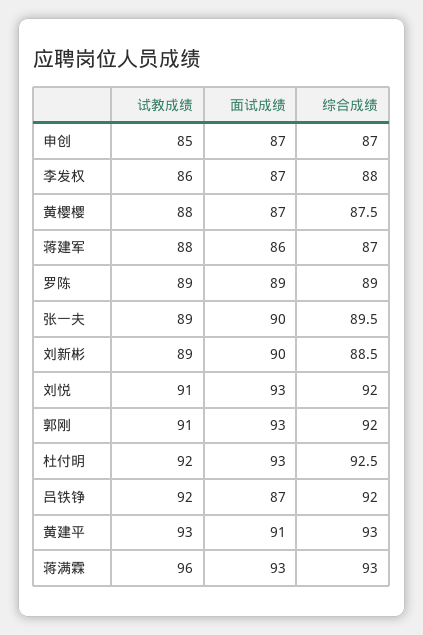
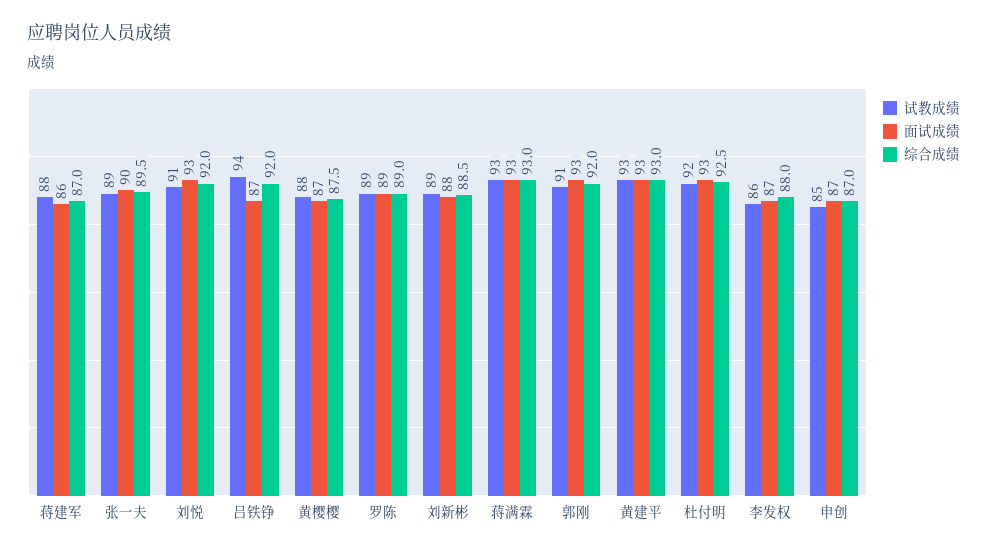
  {
    "试教成绩": {
      "申创": 85,
      "李发权": 86,
      "黄樱樱": 88,
      "蒋建军": 88,
      "罗陈": 89,
      "张一夫": 89,
      "刘新彬": 89,
      "刘悦": 91,
      "郭刚": 91,
      "杜付明": 92,
-     "吕铁铮": 92,
+     "吕铁铮": 94,
      "黄建平": 93,
-     "蒋满霖": 96
+     "蒋满霖": 93
    },
    "面试成绩": {
      "申创": 87,
      "李发权": 87,
      "黄樱樱": 87,
      "蒋建军": 86,
      "罗陈": 89,
      "张一夫": 90,
-     "刘新彬": 90,
+     "刘新彬": 88,
      "刘悦": 93,
      "郭刚": 93,
      "杜付明": 93,
      "吕铁铮": 87,
-     "黄建平": 91,
+     "黄建平": 93,
      "蒋满霖": 93
    },
    "综合成绩": {
      "申创": 87,
      "李发权": 88,
      "黄樱樱": 87.5,
      "蒋建军": 87,
      "罗陈": 89,
      "张一夫": 89.5,
      "刘新彬": 88.5,
      "刘悦": 92,
      "郭刚": 92,
      "杜付明": 92.5,
      "吕铁铮": 92,
      "黄建平": 93,
      "蒋满霖": 93
    }
  }

